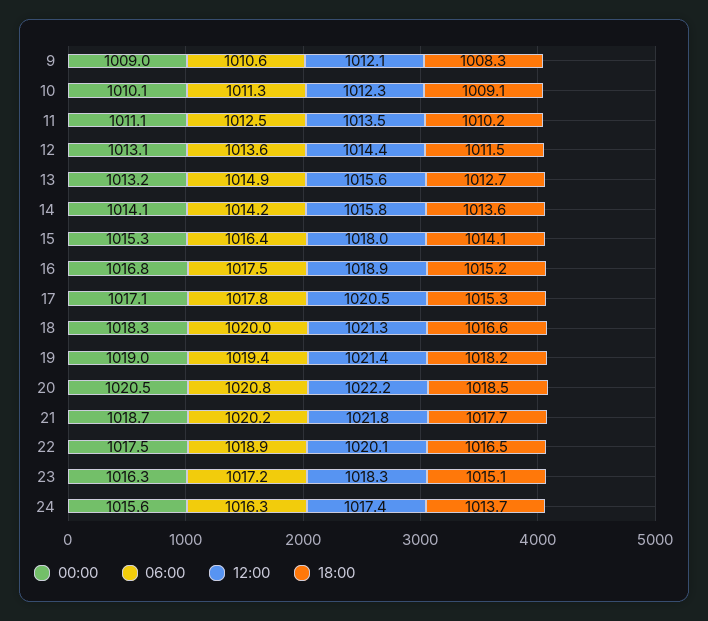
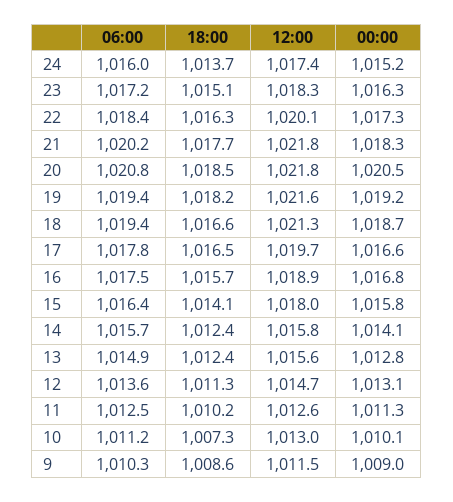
  {
    "00:00": {
      "9": 1009,
      "10": 1010.1,
-     "11": 1011.1,
+     "11": 1011.3,
      "12": 1013.1,
-     "13": 1013.2,
+     "13": 1012.8,
      "14": 1014.1,
-     "15": 1015.3,
+     "15": 1015.8,
      "16": 1016.8,
-     "17": 1017.1,
+     "17": 1016.6,
-     "18": 1018.3,
+     "18": 1018.7,
-     "19": 1019,
+     "19": 1019.2,
      "20": 1020.5,
-     "21": 1018.7,
+     "21": 1018.3,
-     "22": 1017.5,
+     "22": 1017.3,
      "23": 1016.3,
-     "24": 1015.6
+     "24": 1015.2
    },
    "06:00": {
-     "9": 1010.6,
+     "9": 1010.3,
-     "10": 1011.3,
+     "10": 1011.2,
      "11": 1012.5,
      "12": 1013.6,
      "13": 1014.9,
-     "14": 1014.2,
+     "14": 1015.7,
      "15": 1016.4,
      "16": 1017.5,
      "17": 1017.8,
-     "18": 1020,
+     "18": 1019.4,
      "19": 1019.4,
      "20": 1020.8,
      "21": 1020.2,
-     "22": 1018.9,
+     "22": 1018.4,
      "23": 1017.2,
-     "24": 1016.3
+     "24": 1016
    },
    "12:00": {
-     "9": 1012.1,
+     "9": 1011.5,
-     "10": 1012.3,
+     "10": 1013,
-     "11": 1013.5,
+     "11": 1012.6,
-     "12": 1014.4,
+     "12": 1014.7,
      "13": 1015.6,
      "14": 1015.8,
      "15": 1018,
      "16": 1018.9,
-     "17": 1020.5,
+     "17": 1019.7,
      "18": 1021.3,
-     "19": 1021.4,
+     "19": 1021.6,
-     "20": 1022.2,
+     "20": 1021.8,
      "21": 1021.8,
      "22": 1020.1,
      "23": 1018.3,
      "24": 1017.4
    },
    "18:00": {
-     "9": 1008.3,
+     "9": 1008.6,
-     "10": 1009.1,
+     "10": 1007.3,
      "11": 1010.2,
-     "12": 1011.5,
+     "12": 1011.3,
-     "13": 1012.7,
+     "13": 1012.4,
-     "14": 1013.6,
+     "14": 1012.4,
      "15": 1014.1,
-     "16": 1015.2,
+     "16": 1015.7,
-     "17": 1015.3,
+     "17": 1016.5,
      "18": 1016.6,
      "19": 1018.2,
      "20": 1018.5,
      "21": 1017.7,
-     "22": 1016.5,
+     "22": 1016.3,
      "23": 1015.1,
      "24": 1013.7
    }
  }

